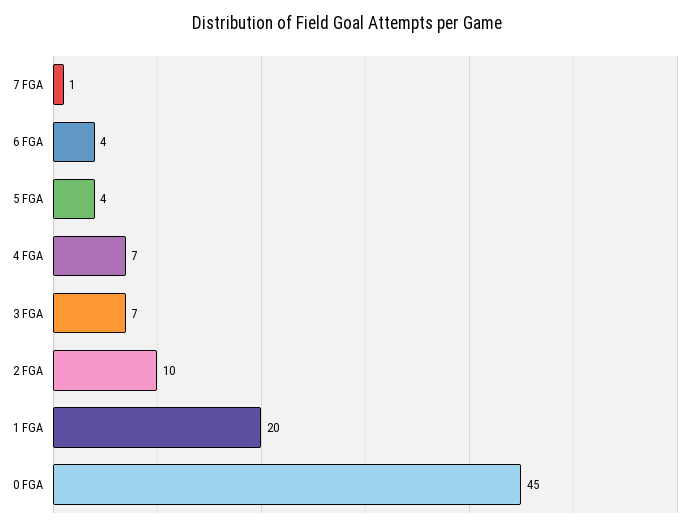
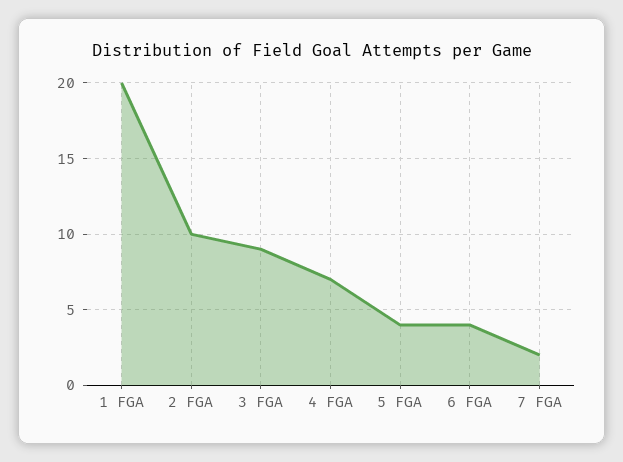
  {
-   "7 FGA": 1,
+   "7 FGA": 2,
    "6 FGA": 4,
    "5 FGA": 4,
    "4 FGA": 7,
-   "3 FGA": 7,
+   "3 FGA": 9,
    "2 FGA": 10,
-   "1 FGA": 20,
+   "1 FGA": 20
-   "0 FGA": 45
  }

